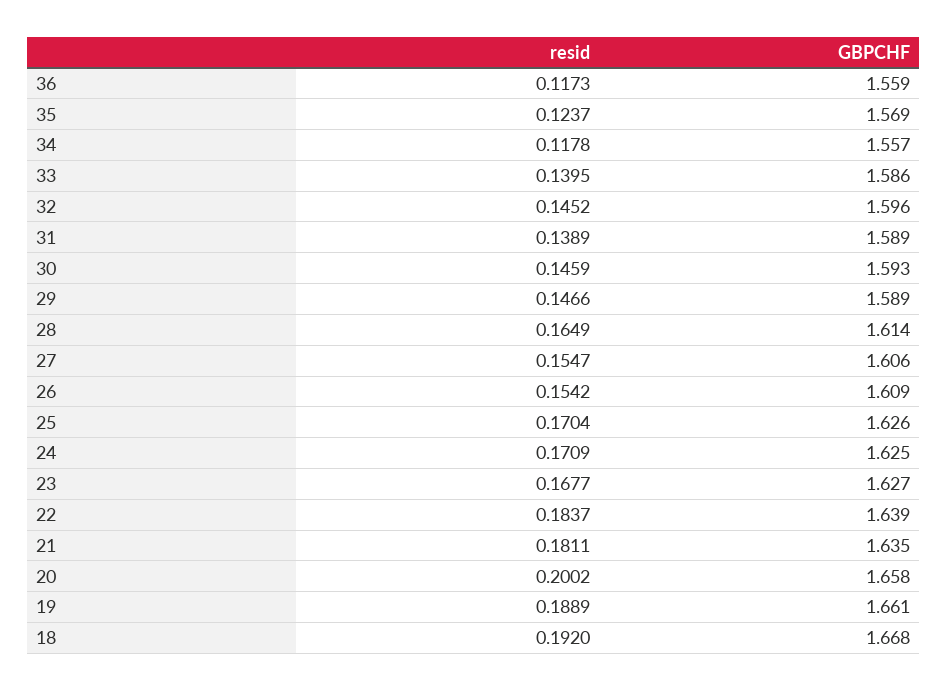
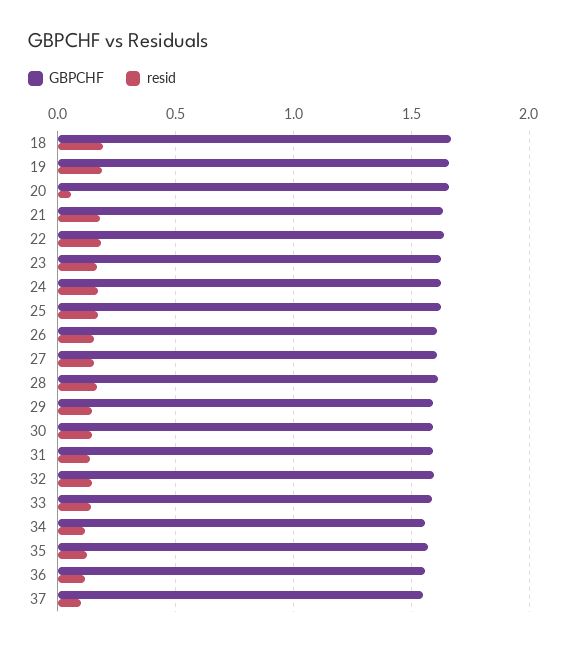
  {
    "resid": {
      "36": 0.1173,
      "35": 0.1237,
      "34": 0.1178,
      "33": 0.1395,
      "32": 0.1452,
      "31": 0.1389,
      "30": 0.1459,
      "29": 0.1466,
      "28": 0.1649,
      "27": 0.1547,
      "26": 0.1542,
      "25": 0.1704,
      "24": 0.1709,
      "23": 0.1677,
      "22": 0.1837,
      "21": 0.1811,
-     "20": 0.2002,
+     "20": 0.05,
      "19": 0.1889,
-     "18": 0.192
+     "18": 0.192,
+     "37": 0.1
    },
    "GBPCHF": {
      "36": 1.559,
      "35": 1.569,
      "34": 1.557,
      "33": 1.586,
      "32": 1.596,
      "31": 1.589,
      "30": 1.593,
      "29": 1.589,
      "28": 1.614,
      "27": 1.606,
      "26": 1.609,
      "25": 1.626,
      "24": 1.625,
      "23": 1.627,
      "22": 1.639,
      "21": 1.635,
      "20": 1.658,
      "19": 1.661,
-     "18": 1.668
+     "18": 1.668,
+     "37": 1.55
    }
  }

